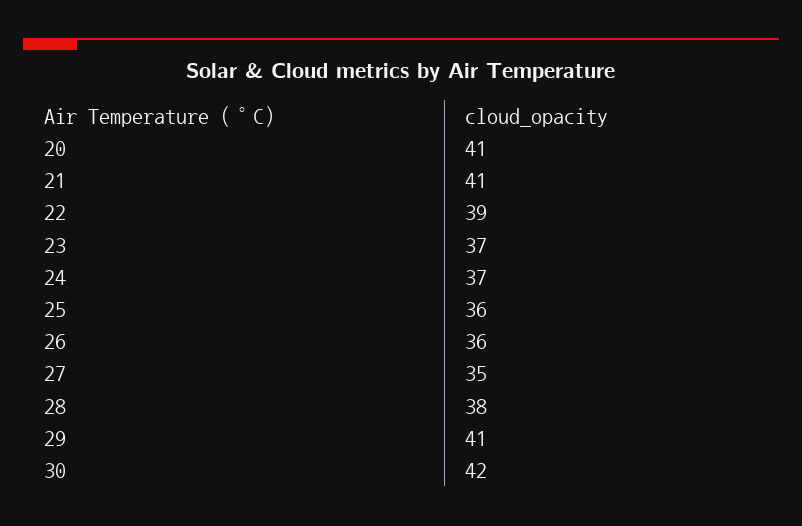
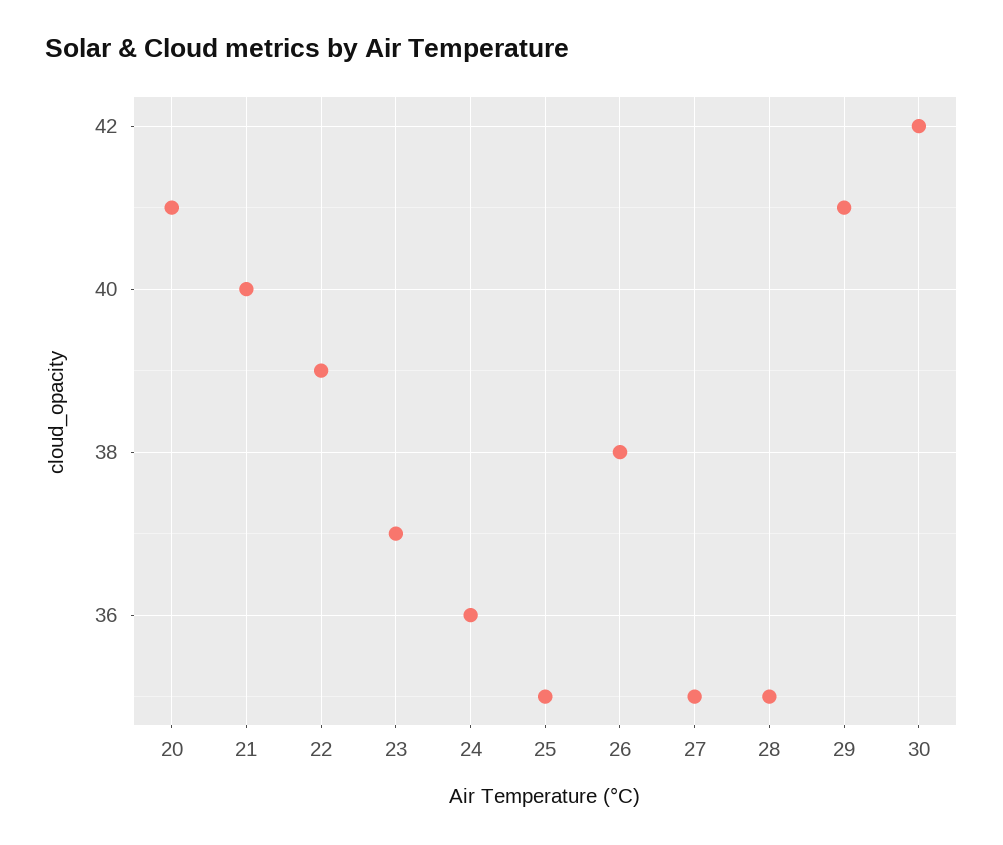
  {
    "20": 41,
-   "21": 41,
+   "21": 40,
    "22": 39,
    "23": 37,
-   "24": 37,
+   "24": 36,
-   "25": 36,
+   "25": 35,
-   "26": 36,
+   "26": 38,
    "27": 35,
-   "28": 38,
+   "28": 35,
    "29": 41,
    "30": 42
  }

